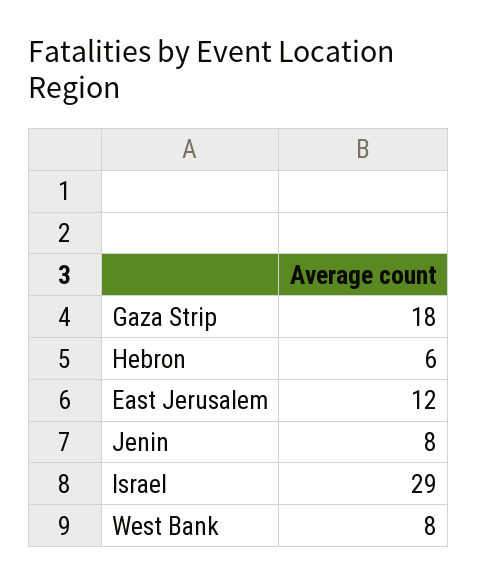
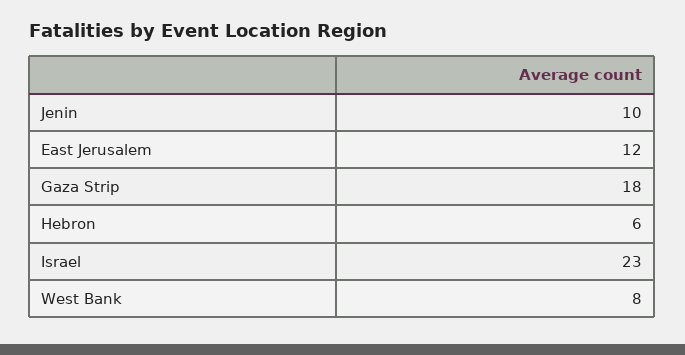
  {
    "Gaza Strip": 18,
    "Hebron": 6,
    "East Jerusalem": 12,
-   "Jenin": 8,
+   "Jenin": 10,
-   "Israel": 29,
+   "Israel": 23,
    "West Bank": 8
  }

